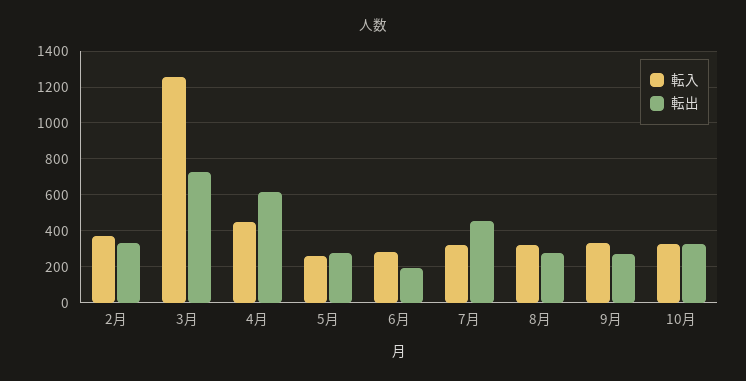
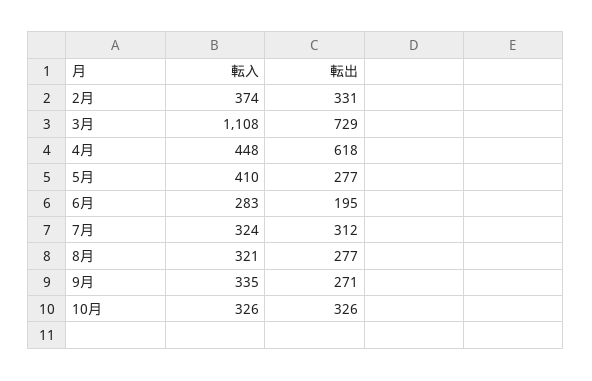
  {
    "転入": {
      "2月": 374,
-     "3月": 1250,
+     "3月": 1108,
      "4月": 448,
-     "5月": 250,
+     "5月": 410,
      "6月": 283,
      "7月": 324,
      "8月": 321,
      "9月": 335,
      "10月": 326
    },
    "転出": {
      "2月": 331,
      "3月": 729,
      "4月": 618,
      "5月": 277,
      "6月": 195,
-     "7月": 450,
+     "7月": 312,
      "8月": 277,
      "9月": 271,
      "10月": 326
    }
  }

